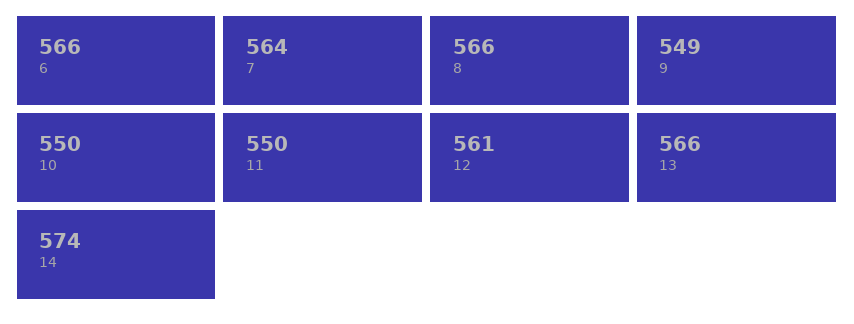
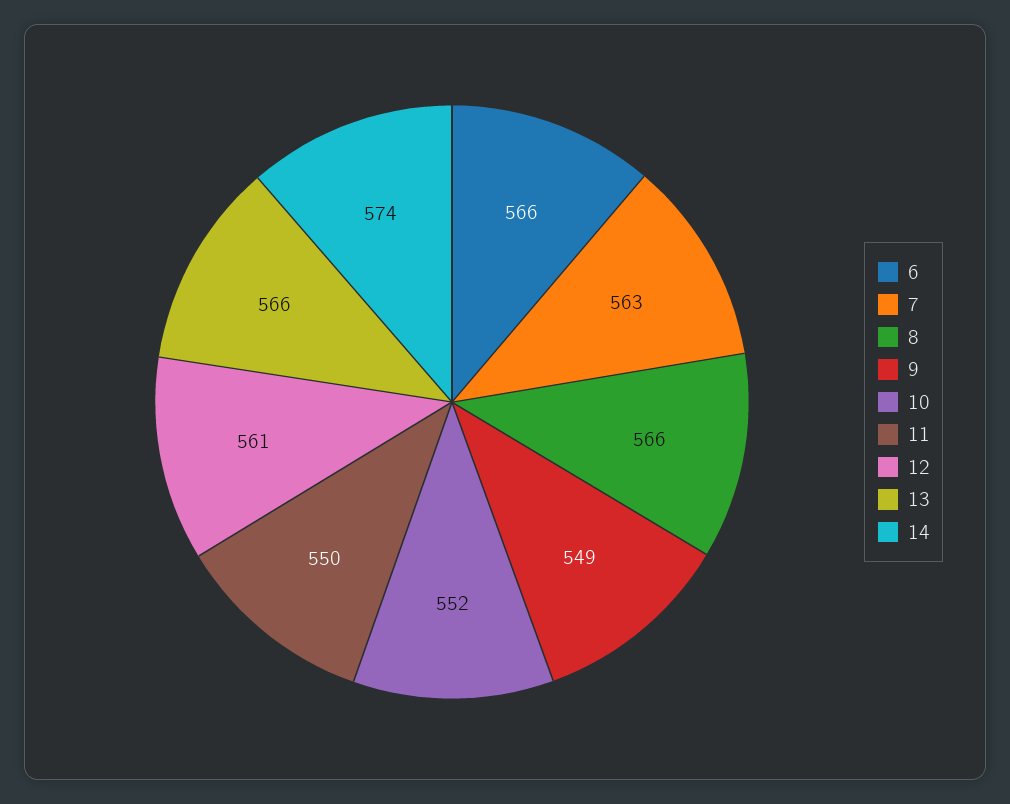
  {
    "6": 566,
-   "7": 564,
+   "7": 563,
    "8": 566,
    "9": 549,
-   "10": 550,
+   "10": 552,
    "11": 550,
    "12": 561,
    "13": 566,
    "14": 574
  }

